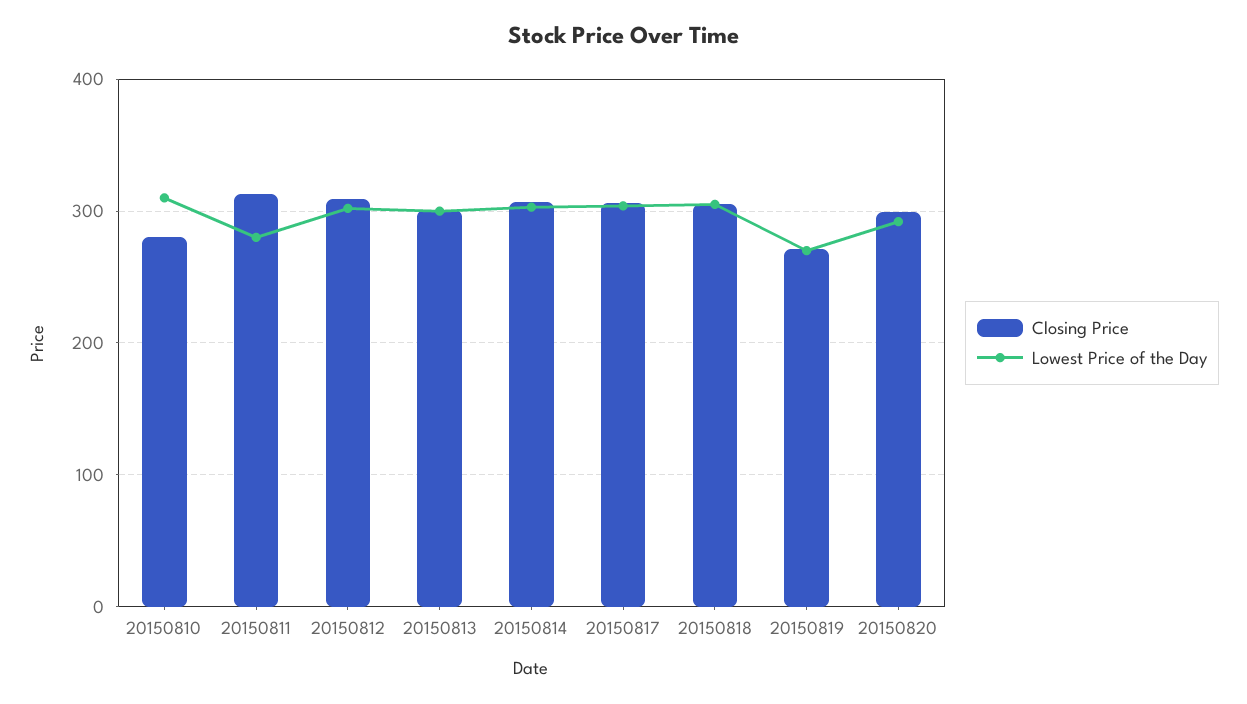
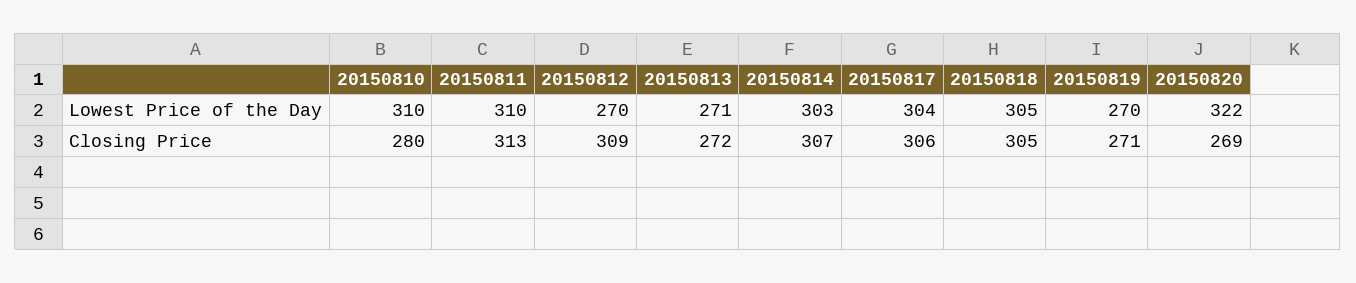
  {
    "Closing Price": {
      "20150810": 280,
      "20150811": 313,
      "20150812": 309,
-     "20150813": 300,
+     "20150813": 272,
      "20150814": 307,
      "20150817": 306,
      "20150818": 305,
      "20150819": 271,
-     "20150820": 300
+     "20150820": 269
    },
    "Lowest Price of the Day": {
      "20150810": 310,
-     "20150811": 280,
+     "20150811": 310,
-     "20150812": 300,
+     "20150812": 270,
-     "20150813": 300,
+     "20150813": 271,
      "20150814": 303,
      "20150817": 304,
      "20150818": 305,
      "20150819": 270,
-     "20150820": 290
+     "20150820": 322
    }
  }

